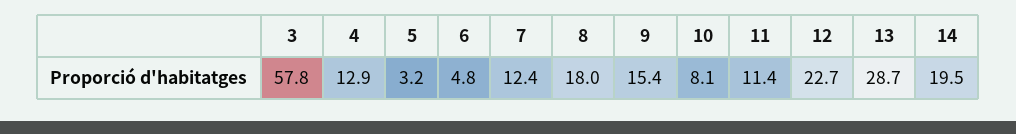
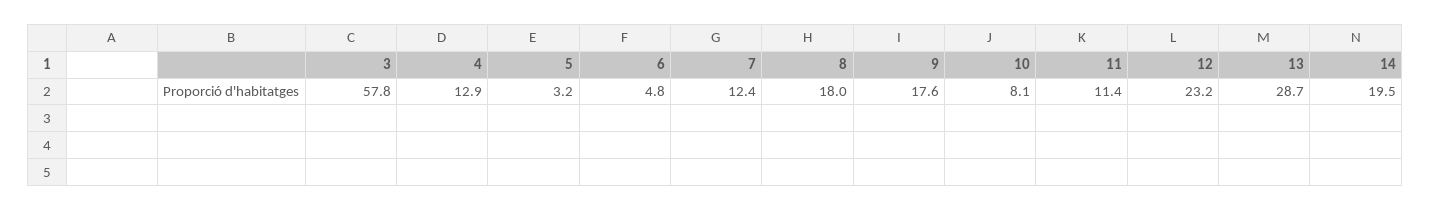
  {
    "3": 57.8,
    "4": 12.9,
    "5": 3.2,
    "6": 4.8,
    "7": 12.4,
    "8": 18,
-   "9": 15.4,
+   "9": 17.6,
    "10": 8.1,
    "11": 11.4,
-   "12": 22.7,
+   "12": 23.2,
    "13": 28.7,
    "14": 19.5
  }

